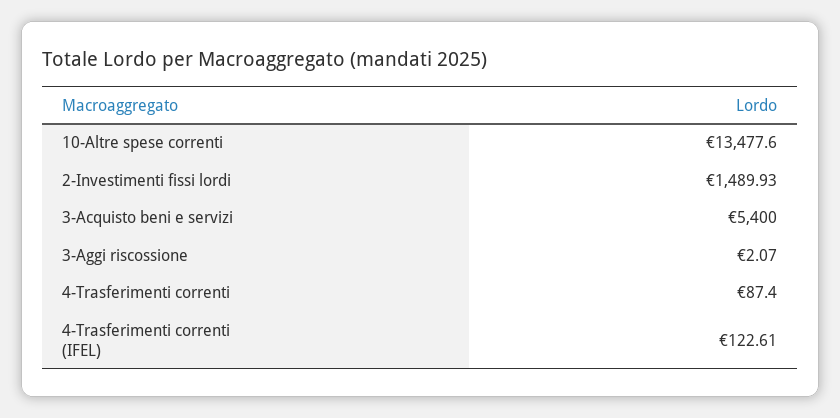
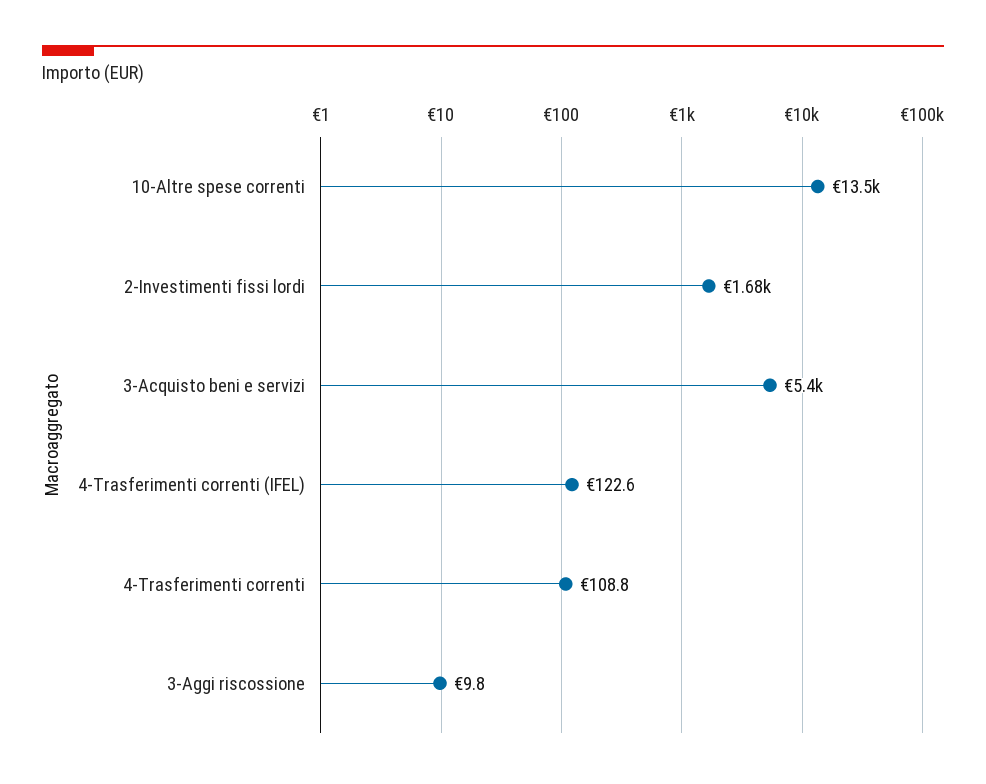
  {
    "10-Altre spese correnti": 13477.6,
-   "2-Investimenti fissi lordi": 1489.93,
+   "2-Investimenti fissi lordi": 1680,
    "3-Acquisto beni e servizi": 5400,
-   "3-Aggi riscossione": 2.07,
+   "3-Aggi riscossione": 9.8,
-   "4-Trasferimenti correnti": 87.4,
+   "4-Trasferimenti correnti": 108.8,
    "4-Trasferimenti correnti (IFEL)": 122.61
  }

